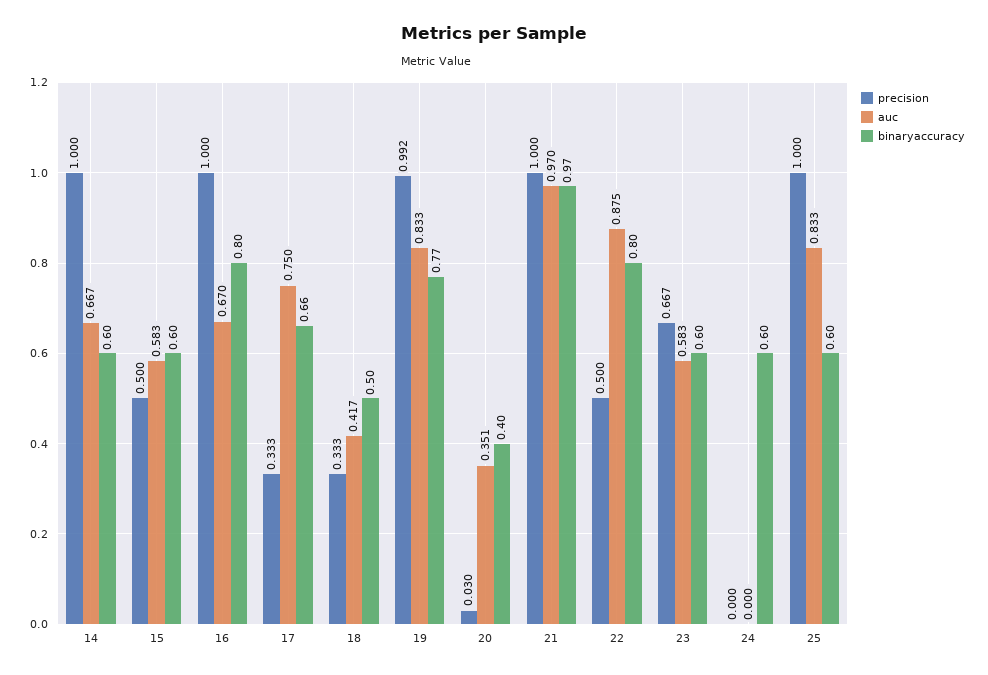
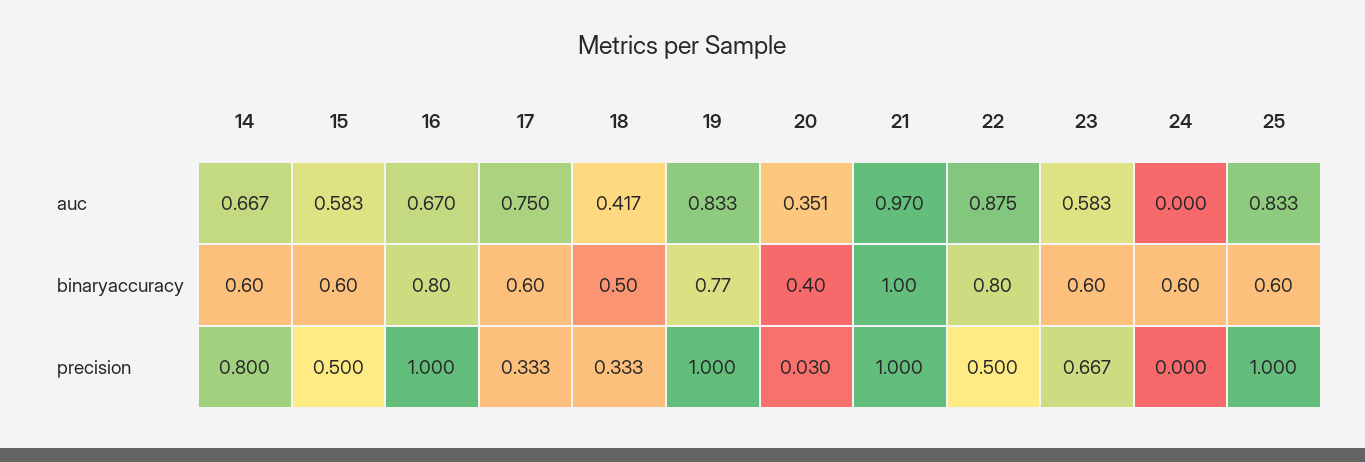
  {
    "precision": {
-     "14": 1,
+     "14": 0.8,
      "15": 0.5,
      "16": 1,
      "17": 0.333,
      "18": 0.333,
-     "19": 0.992,
+     "19": 1,
      "20": 0.03,
      "21": 1,
      "22": 0.5,
      "23": 0.667,
      "24": 0,
      "25": 1
    },
    "auc": {
      "14": 0.667,
      "15": 0.583,
      "16": 0.67,
      "17": 0.75,
      "18": 0.417,
      "19": 0.833,
      "20": 0.351,
      "21": 0.97,
      "22": 0.875,
      "23": 0.583,
      "24": 0,
      "25": 0.833
    },
    "binaryaccuracy": {
      "14": 0.6,
      "15": 0.6,
      "16": 0.8,
-     "17": 0.66,
+     "17": 0.6,
      "18": 0.5,
      "19": 0.77,
      "20": 0.4,
-     "21": 0.97,
+     "21": 1,
      "22": 0.8,
      "23": 0.6,
      "24": 0.6,
      "25": 0.6
    }
  }

